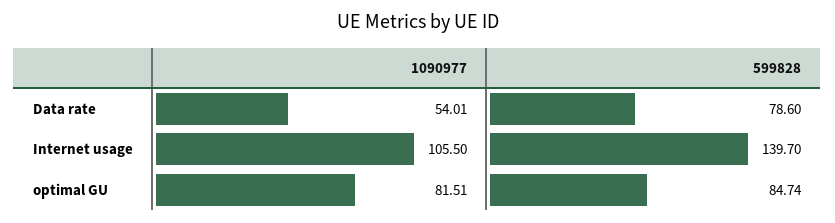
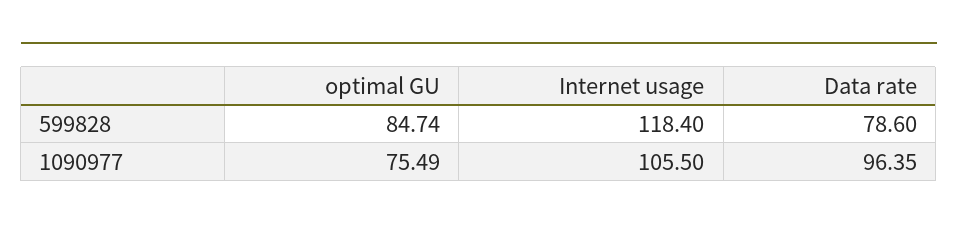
  {
    "1090977": {
-     "Data rate": 54.01,
+     "Data rate": 96.35,
      "Internet usage": 105.5,
-     "optimal GU": 81.51
+     "optimal GU": 75.49
    },
    "599828": {
      "Data rate": 78.6,
-     "Internet usage": 139.7,
+     "Internet usage": 118.4,
      "optimal GU": 84.74
    }
  }

